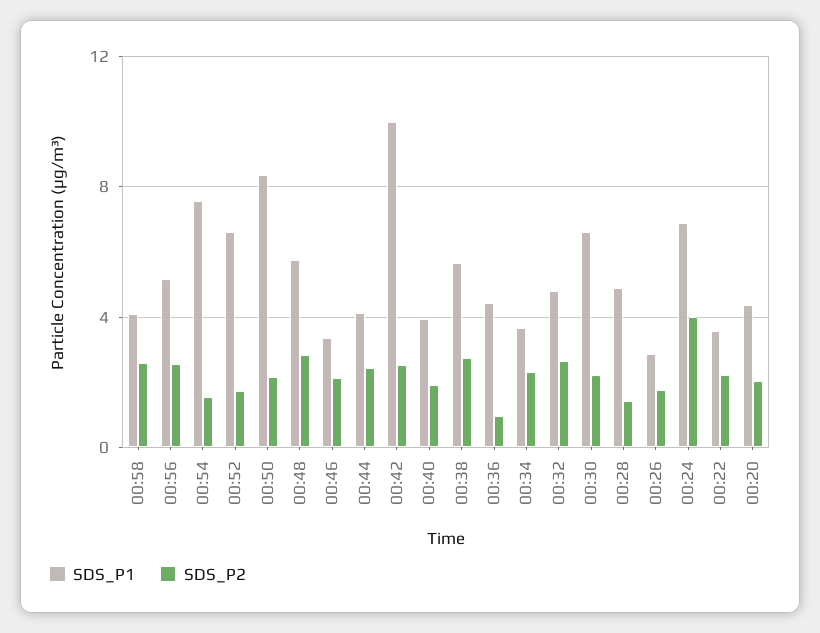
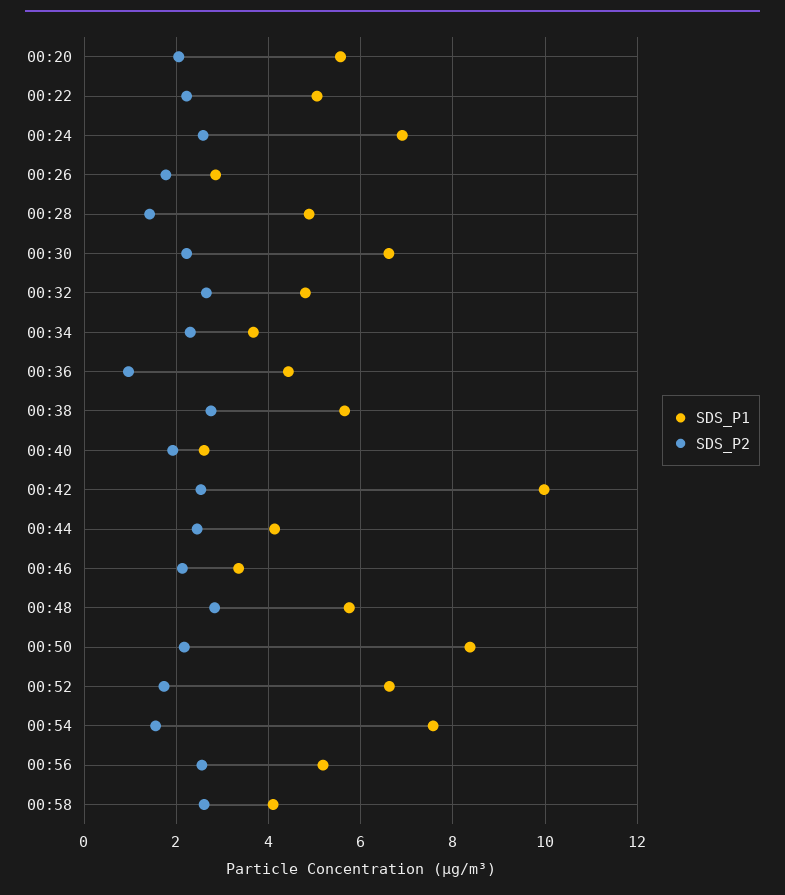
  {
    "SDS_P1": {
      "00:58": 4.2,
      "00:56": 5.2,
      "00:54": 7.6,
      "00:52": 6.6,
      "00:50": 8.4,
      "00:48": 5.8,
      "00:46": 3.4,
      "00:44": 4.2,
      "00:42": 10,
-     "00:40": 4,
+     "00:40": 2.6,
      "00:38": 5.6,
      "00:36": 4.4,
      "00:34": 3.6,
      "00:32": 4.8,
      "00:30": 6.6,
      "00:28": 4.8,
      "00:26": 2.8,
      "00:24": 7,
-     "00:22": 3.5,
+     "00:22": 5,
-     "00:20": 4.5
+     "00:20": 5.6
    },
    "SDS_P2": {
      "00:58": 2.6,
      "00:56": 2.6,
      "00:54": 1.6,
      "00:52": 1.8,
      "00:50": 2.2,
      "00:48": 2.8,
      "00:46": 2.2,
      "00:44": 2.4,
      "00:42": 2.6,
      "00:40": 2,
      "00:38": 2.8,
      "00:36": 1,
      "00:34": 2.4,
      "00:32": 2.6,
      "00:30": 2.2,
      "00:28": 1.4,
      "00:26": 1.8,
-     "00:24": 4,
+     "00:24": 2.6,
      "00:22": 2.2,
      "00:20": 2
    }
  }

